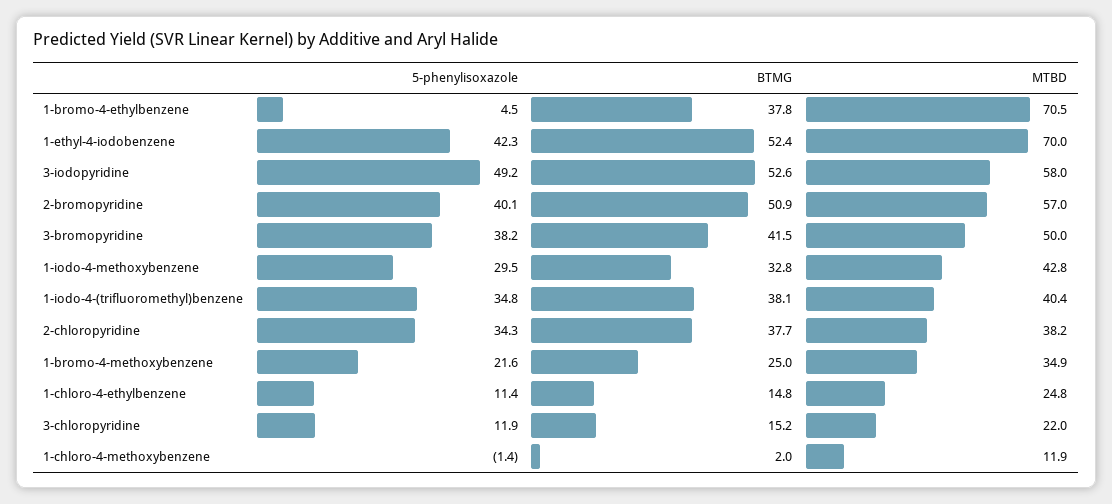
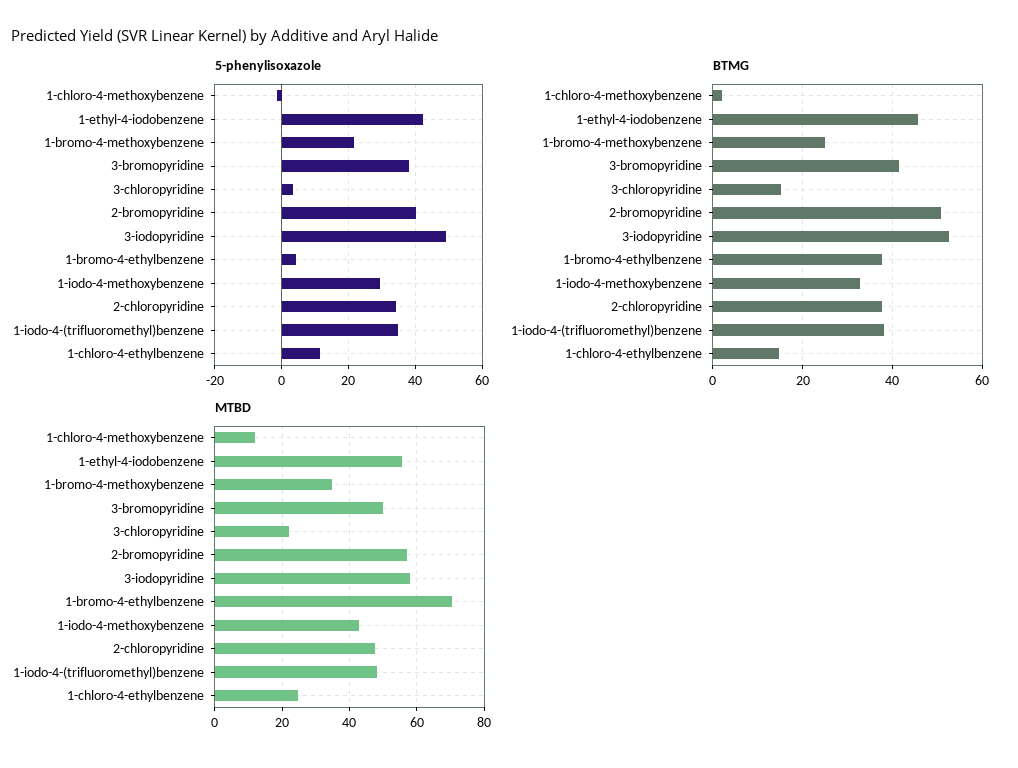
  {
    "5-phenylisoxazole": {
      "1-bromo-4-ethylbenzene": 4.5,
      "1-ethyl-4-iodobenzene": 42.3,
      "3-iodopyridine": 49.2,
      "2-bromopyridine": 40.1,
      "3-bromopyridine": 38.2,
      "1-iodo-4-methoxybenzene": 29.5,
      "1-iodo-4-(trifluoromethyl)benzene": 34.8,
      "2-chloropyridine": 34.3,
      "1-bromo-4-methoxybenzene": 21.6,
      "1-chloro-4-ethylbenzene": 11.4,
-     "3-chloropyridine": 11.9,
+     "3-chloropyridine": 4,
      "1-chloro-4-methoxybenzene": -1.4
    },
    "BTMG": {
      "1-bromo-4-ethylbenzene": 37.8,
-     "1-ethyl-4-iodobenzene": 52.4,
+     "1-ethyl-4-iodobenzene": 46,
      "3-iodopyridine": 52.6,
      "2-bromopyridine": 50.9,
      "3-bromopyridine": 41.5,
      "1-iodo-4-methoxybenzene": 32.8,
      "1-iodo-4-(trifluoromethyl)benzene": 38.1,
      "2-chloropyridine": 37.7,
      "1-bromo-4-methoxybenzene": 25,
      "1-chloro-4-ethylbenzene": 14.8,
      "3-chloropyridine": 15.2,
      "1-chloro-4-methoxybenzene": 2
    },
    "MTBD": {
      "1-bromo-4-ethylbenzene": 70.5,
-     "1-ethyl-4-iodobenzene": 70,
+     "1-ethyl-4-iodobenzene": 56,
      "3-iodopyridine": 58,
      "2-bromopyridine": 57,
      "3-bromopyridine": 50,
      "1-iodo-4-methoxybenzene": 42.8,
-     "1-iodo-4-(trifluoromethyl)benzene": 40.4,
+     "1-iodo-4-(trifluoromethyl)benzene": 48,
-     "2-chloropyridine": 38.2,
+     "2-chloropyridine": 48,
      "1-bromo-4-methoxybenzene": 34.9,
      "1-chloro-4-ethylbenzene": 24.8,
      "3-chloropyridine": 22,
      "1-chloro-4-methoxybenzene": 11.9
    }
  }

